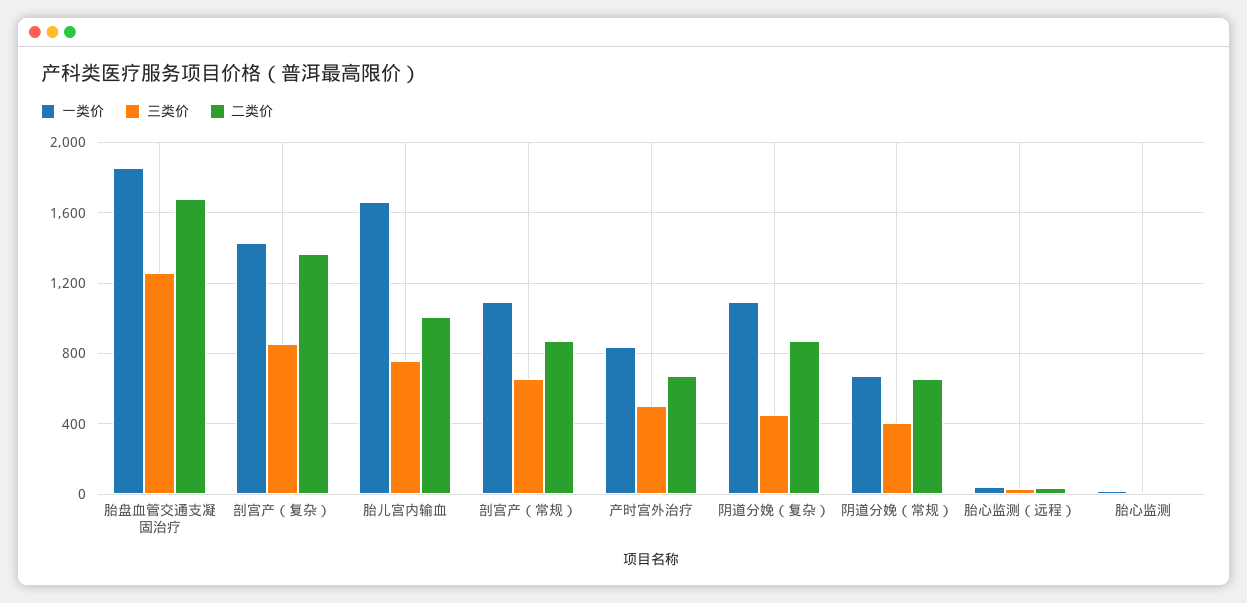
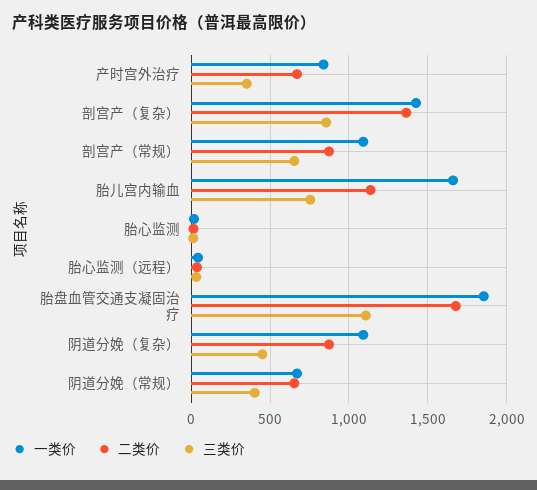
  {
    "一类价": {
      "胎盘血管交通支凝固治疗": 1850,
      "剖宫产（复杂）": 1450,
      "胎儿宫内输血": 1650,
      "剖宫产（常规）": 1100,
      "产时宫外治疗": 850,
      "阴道分娩（复杂）": 1100,
      "阴道分娩（常规）": 650,
      "胎心监测（远程）": 50,
      "胎心监测": 0
    },
    "三类价": {
-     "胎盘血管交通支凝固治疗": 1250,
+     "胎盘血管交通支凝固治疗": 1100,
      "剖宫产（复杂）": 850,
      "胎儿宫内输血": 750,
      "剖宫产（常规）": 650,
-     "产时宫外治疗": 500,
+     "产时宫外治疗": 350,
      "阴道分娩（复杂）": 450,
      "阴道分娩（常规）": 400,
      "胎心监测（远程）": 50,
      "胎心监测": 0
    },
    "二类价": {
      "胎盘血管交通支凝固治疗": 1700,
      "剖宫产（复杂）": 1350,
-     "胎儿宫内输血": 1000,
+     "胎儿宫内输血": 1150,
      "剖宫产（常规）": 850,
      "产时宫外治疗": 650,
      "阴道分娩（复杂）": 850,
      "阴道分娩（常规）": 650,
      "胎心监测（远程）": 50,
      "胎心监测": 0
    }
  }

